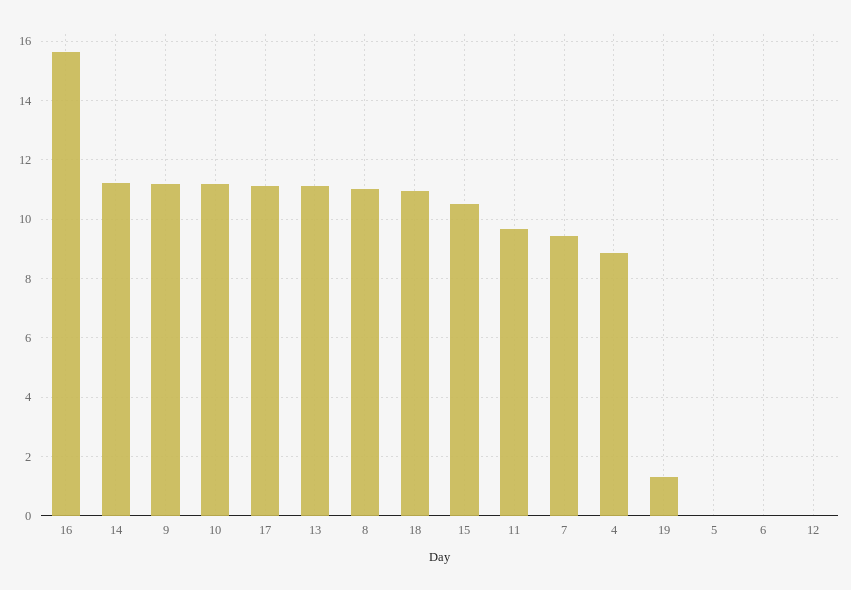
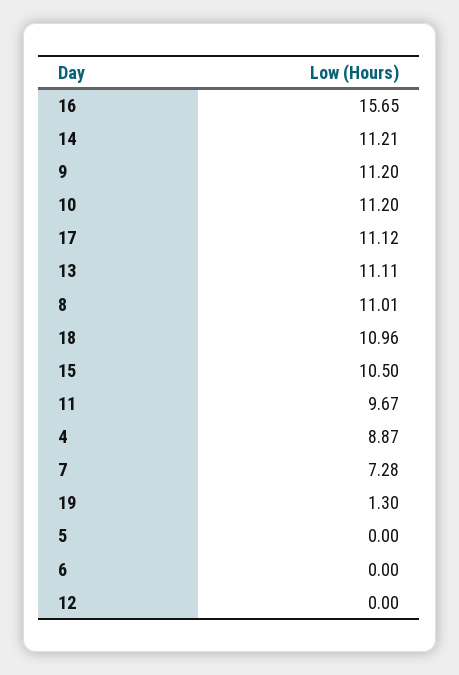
  {
    "16": 15.65,
    "14": 11.21,
    "9": 11.2,
    "10": 11.2,
    "17": 11.12,
    "13": 11.11,
    "8": 11.01,
    "18": 10.96,
    "15": 10.5,
    "11": 9.67,
-   "7": 9.5,
+   "7": 7.28,
    "4": 8.87,
    "19": 1.3,
    "5": 0,
    "6": 0,
    "12": 0
  }

